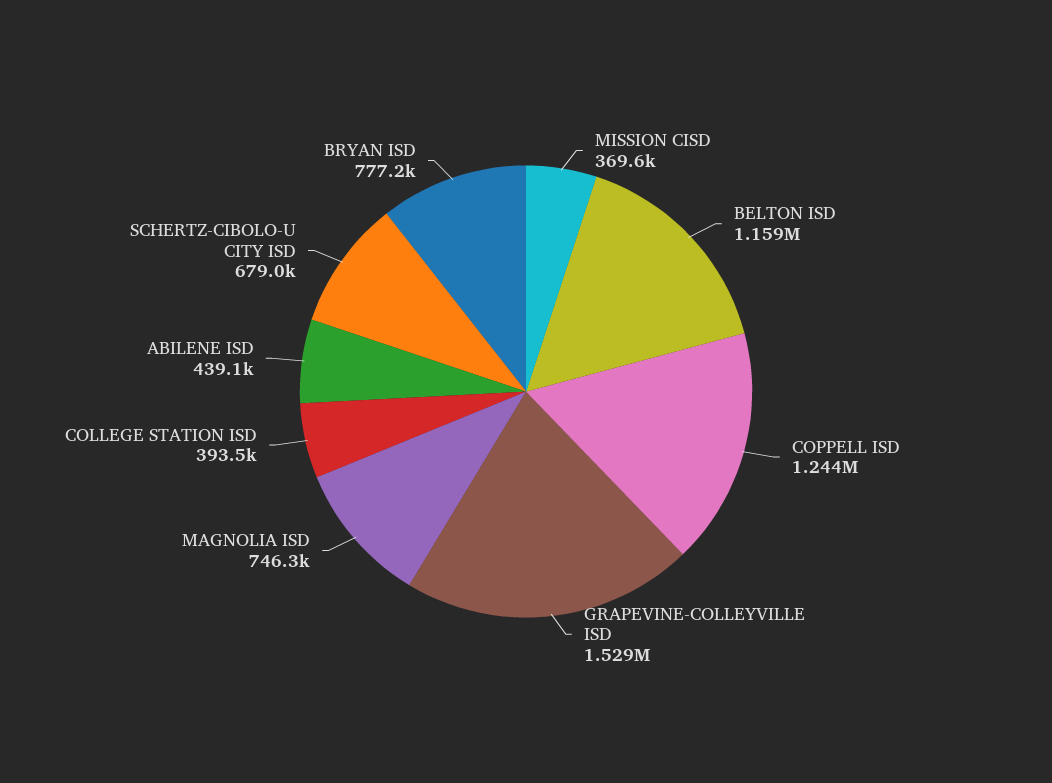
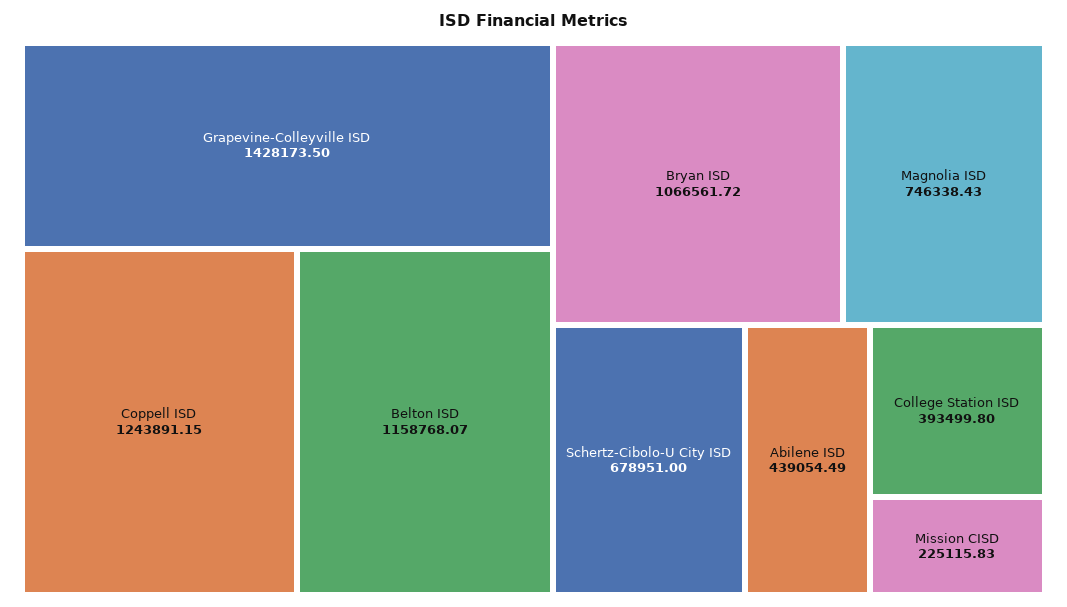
  {
-   "MISSION CISD": 369600,
+   "MISSION CISD": 225115.83,
    "BELTON ISD": 1158768.07,
    "COPPELL ISD": 1243891.15,
-   "GRAPEVINE-COLLEYVILLE ISD": 1529000,
+   "GRAPEVINE-COLLEYVILLE ISD": 1428173.5,
    "MAGNOLIA ISD": 746338.43,
    "COLLEGE STATION ISD": 393499.8,
    "ABILENE ISD": 439054.49,
    "SCHERTZ-CIBOLO-U CITY ISD": 678951,
-   "BRYAN ISD": 777200
+   "BRYAN ISD": 1066561.72
  }

